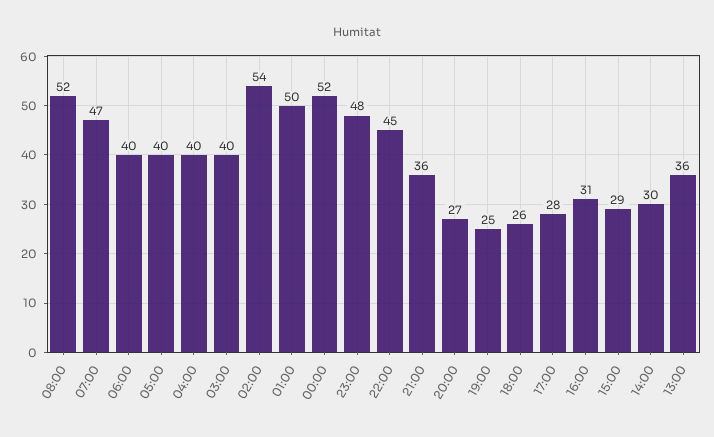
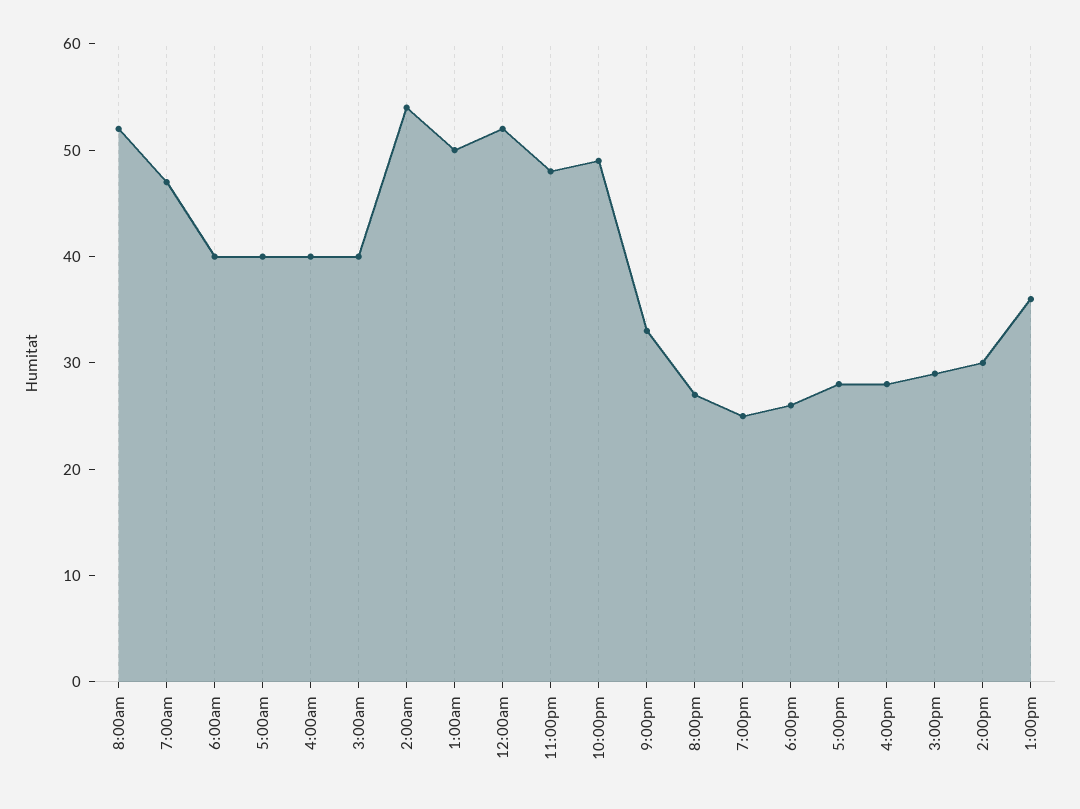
  {
    "08:00": 52,
    "07:00": 47,
    "06:00": 40,
    "05:00": 40,
    "04:00": 40,
    "03:00": 40,
    "02:00": 54,
    "01:00": 50,
    "00:00": 52,
    "23:00": 48,
-   "22:00": 45,
+   "22:00": 49,
-   "21:00": 36,
+   "21:00": 33,
    "20:00": 27,
    "19:00": 25,
    "18:00": 26,
    "17:00": 28,
-   "16:00": 31,
+   "16:00": 28,
    "15:00": 29,
    "14:00": 30,
    "13:00": 36
  }

